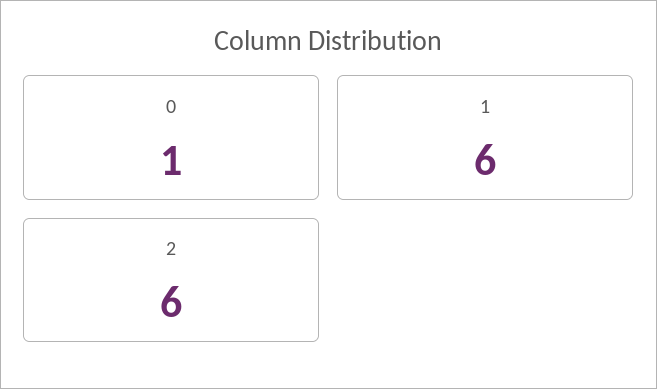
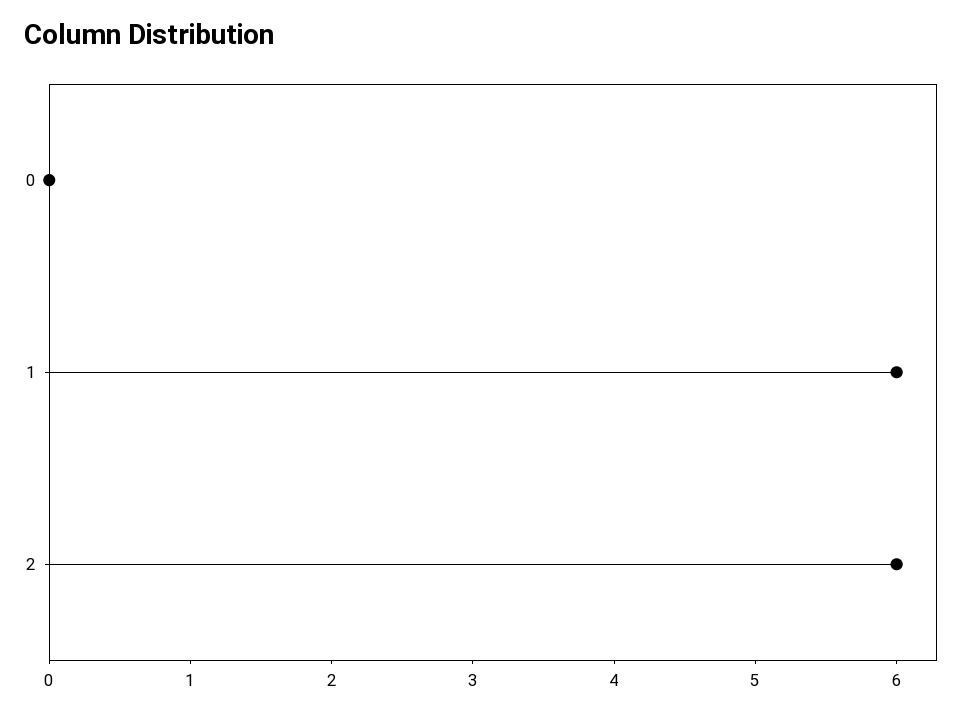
  {
-   "0": 1,
+   "0": 0,
    "1": 6,
    "2": 6
  }

